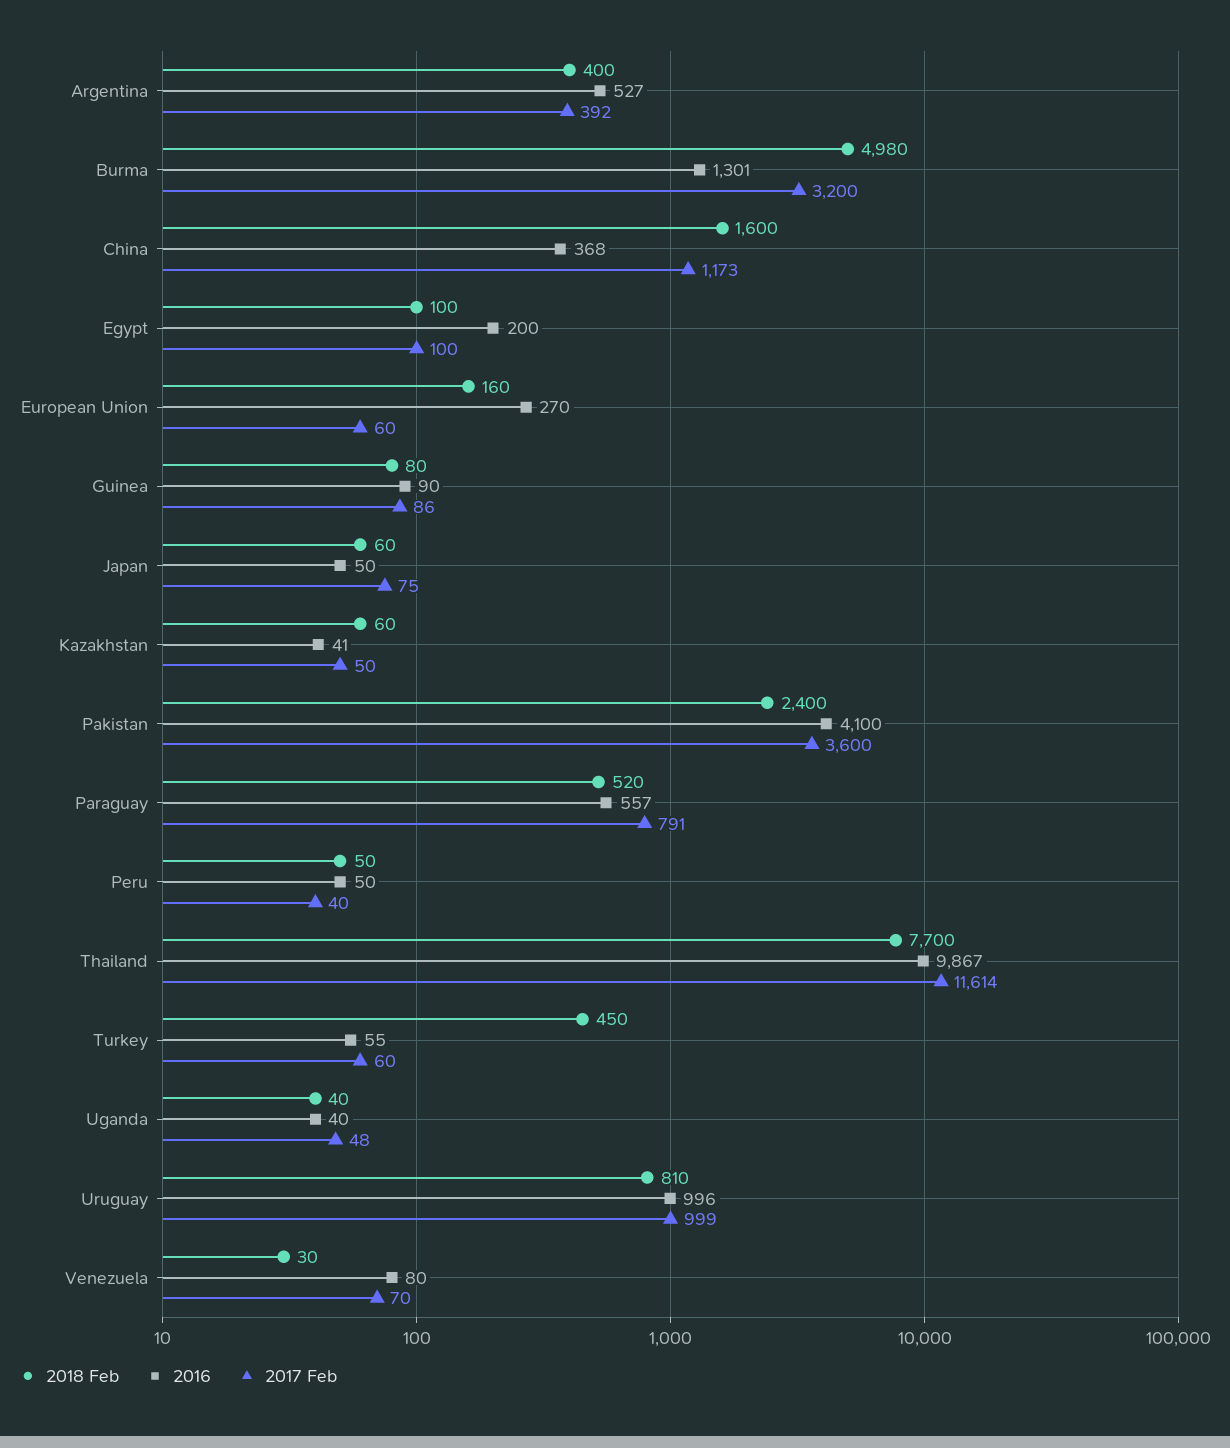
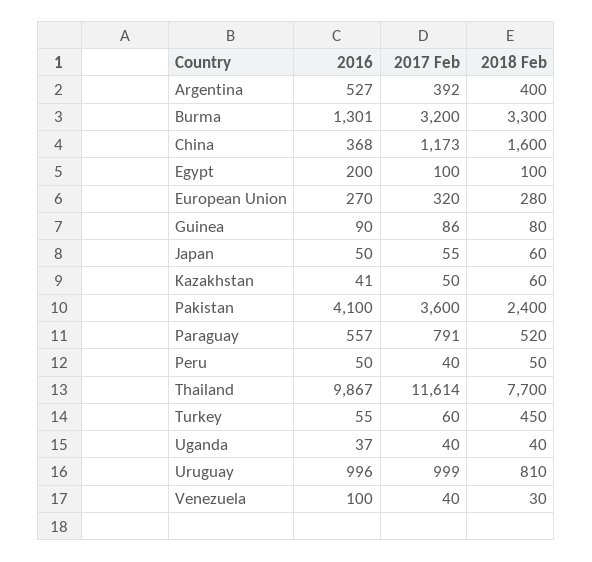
  {
    "2018 Feb": {
      "Argentina": 400,
-     "Burma": 4980,
+     "Burma": 3300,
      "China": 1600,
      "Egypt": 100,
-     "European Union": 160,
+     "European Union": 280,
      "Guinea": 80,
      "Japan": 60,
      "Kazakhstan": 60,
      "Pakistan": 2400,
      "Paraguay": 520,
      "Peru": 50,
      "Thailand": 7700,
      "Turkey": 450,
      "Uganda": 40,
      "Uruguay": 810,
      "Venezuela": 30
    },
    "2016": {
      "Argentina": 527,
      "Burma": 1301,
      "China": 368,
      "Egypt": 200,
      "European Union": 270,
      "Guinea": 90,
      "Japan": 50,
      "Kazakhstan": 41,
      "Pakistan": 4100,
      "Paraguay": 557,
      "Peru": 50,
      "Thailand": 9867,
      "Turkey": 55,
-     "Uganda": 40,
+     "Uganda": 37,
      "Uruguay": 996,
-     "Venezuela": 80
+     "Venezuela": 100
    },
    "2017 Feb": {
      "Argentina": 392,
      "Burma": 3200,
      "China": 1173,
      "Egypt": 100,
-     "European Union": 60,
+     "European Union": 320,
      "Guinea": 86,
-     "Japan": 75,
+     "Japan": 55,
      "Kazakhstan": 50,
      "Pakistan": 3600,
      "Paraguay": 791,
      "Peru": 40,
      "Thailand": 11614,
      "Turkey": 60,
-     "Uganda": 48,
+     "Uganda": 40,
      "Uruguay": 999,
-     "Venezuela": 70
+     "Venezuela": 40
    }
  }

